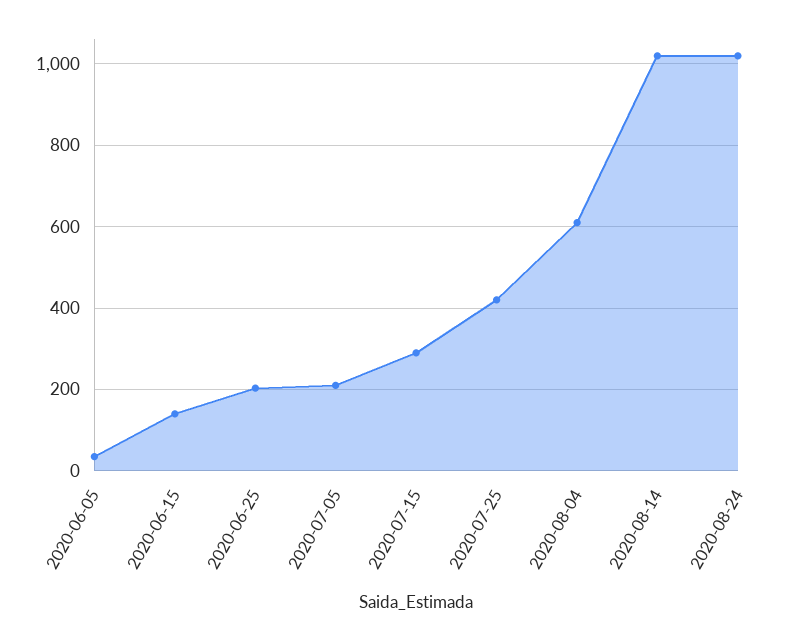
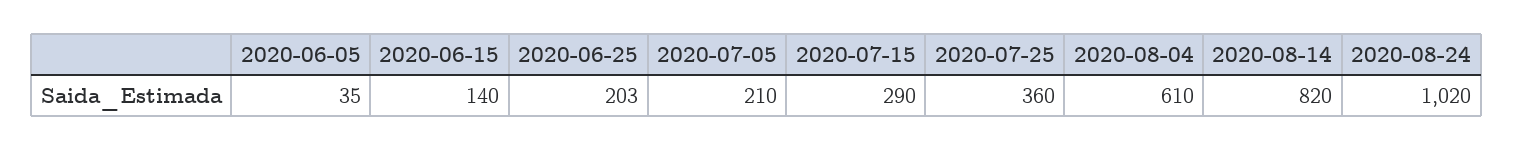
  {
    "2020-06-05": 35,
    "2020-06-15": 140,
    "2020-06-25": 203,
    "2020-07-05": 210,
    "2020-07-15": 290,
-   "2020-07-25": 420,
+   "2020-07-25": 360,
    "2020-08-04": 610,
-   "2020-08-14": 1020,
+   "2020-08-14": 820,
    "2020-08-24": 1020
  }

